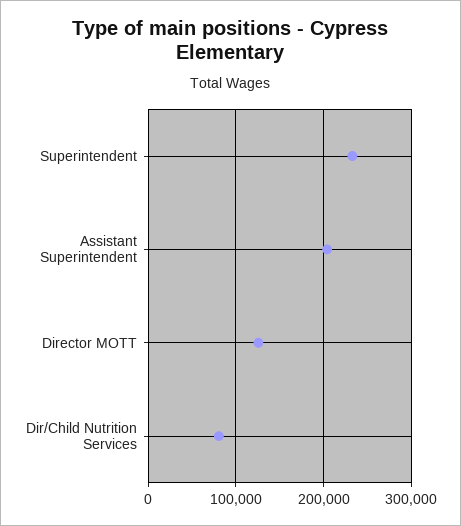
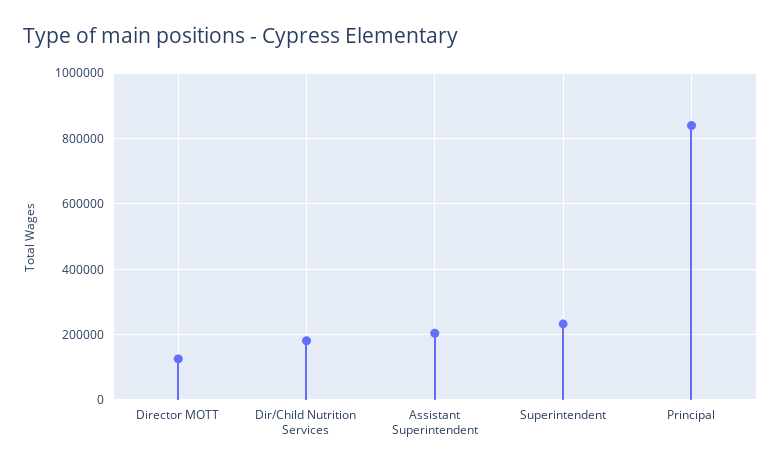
  {
    "Superintendent": 230000,
    "Assistant Superintendent": 200000,
    "Director MOTT": 130000,
-   "Dir/Child Nutrition Services": 80000
+   "Dir/Child Nutrition Services": 180000,
+   "Principal": 840000
  }

